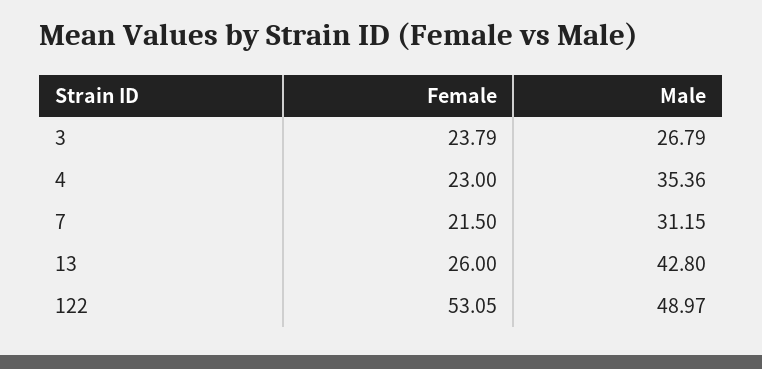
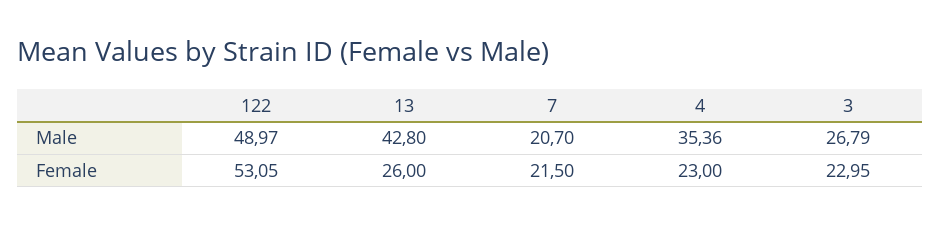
  {
    "Female": {
-     "3": 23.79,
+     "3": 22.95,
      "4": 23,
      "7": 21.5,
      "13": 26,
      "122": 53.05
    },
    "Male": {
      "3": 26.79,
      "4": 35.36,
-     "7": 31.15,
+     "7": 20.7,
      "13": 42.8,
      "122": 48.97
    }
  }

